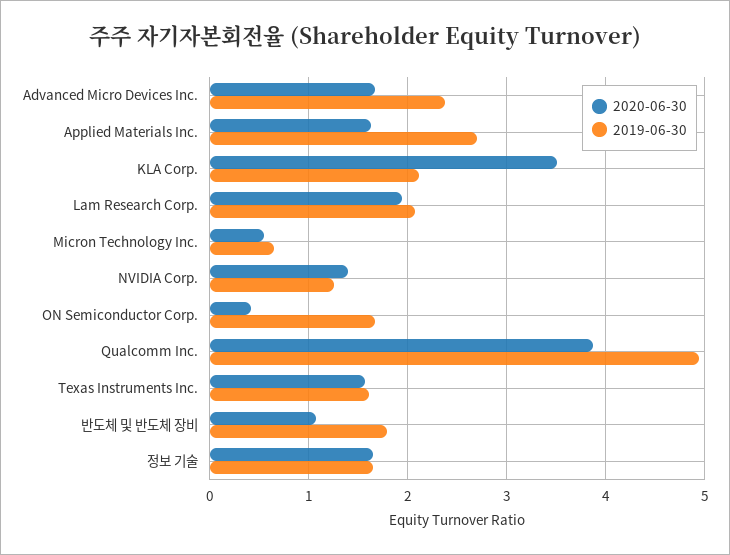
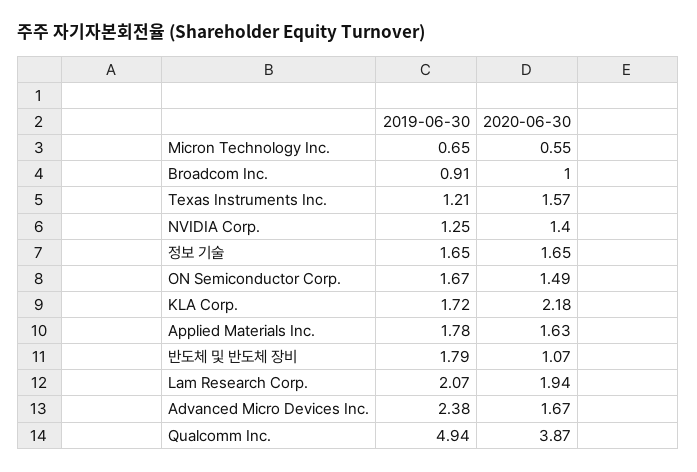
  {
    "2020-06-30": {
      "Advanced Micro Devices Inc.": 1.67,
      "Applied Materials Inc.": 1.63,
-     "KLA Corp.": 3.5,
+     "KLA Corp.": 2.18,
      "Lam Research Corp.": 1.94,
      "Micron Technology Inc.": 0.55,
      "NVIDIA Corp.": 1.4,
-     "ON Semiconductor Corp.": 0.4,
+     "ON Semiconductor Corp.": 1.49,
      "Qualcomm Inc.": 3.87,
      "Texas Instruments Inc.": 1.57,
      "반도체 및 반도체 장비": 1.07,
-     "정보 기술": 1.65
+     "정보 기술": 1.65,
+     "Broadcom Inc.": 1
    },
    "2019-06-30": {
      "Advanced Micro Devices Inc.": 2.38,
-     "Applied Materials Inc.": 2.7,
+     "Applied Materials Inc.": 1.78,
-     "KLA Corp.": 2.1,
+     "KLA Corp.": 1.72,
      "Lam Research Corp.": 2.07,
      "Micron Technology Inc.": 0.65,
      "NVIDIA Corp.": 1.25,
      "ON Semiconductor Corp.": 1.67,
      "Qualcomm Inc.": 4.94,
-     "Texas Instruments Inc.": 1.6,
+     "Texas Instruments Inc.": 1.21,
      "반도체 및 반도체 장비": 1.79,
-     "정보 기술": 1.65
+     "정보 기술": 1.65,
+     "Broadcom Inc.": 0.91
    }
  }

